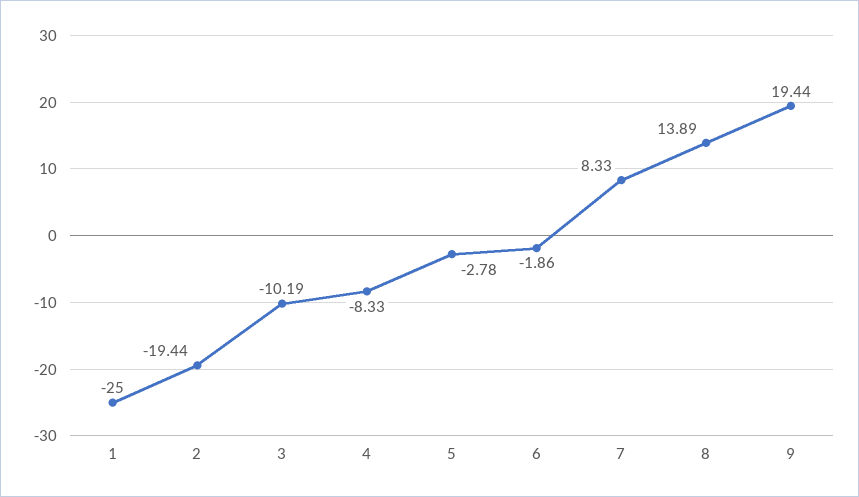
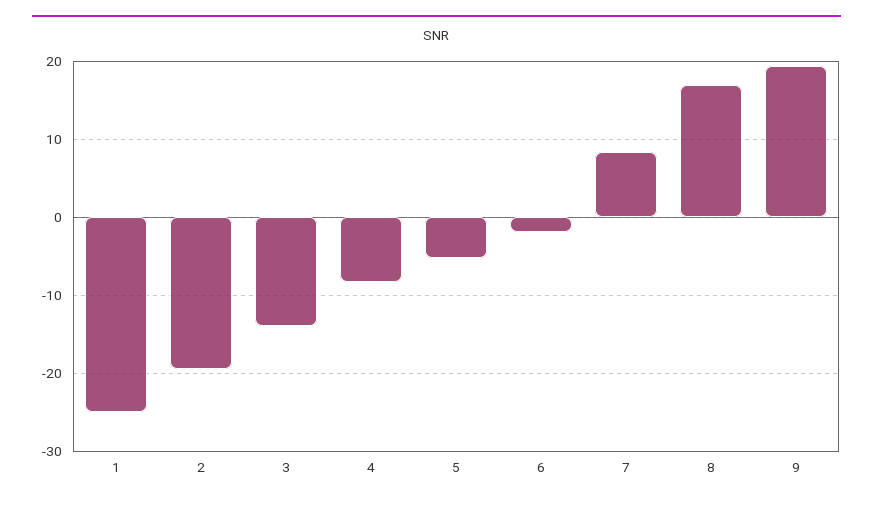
  {
    "1": -25,
    "2": -19.44,
-   "3": -10.19,
+   "3": -14,
    "4": -8.33,
-   "5": -2.78,
+   "5": -5,
    "6": -1.86,
    "7": 8.33,
-   "8": 13.89,
+   "8": 17,
    "9": 19.44
  }

